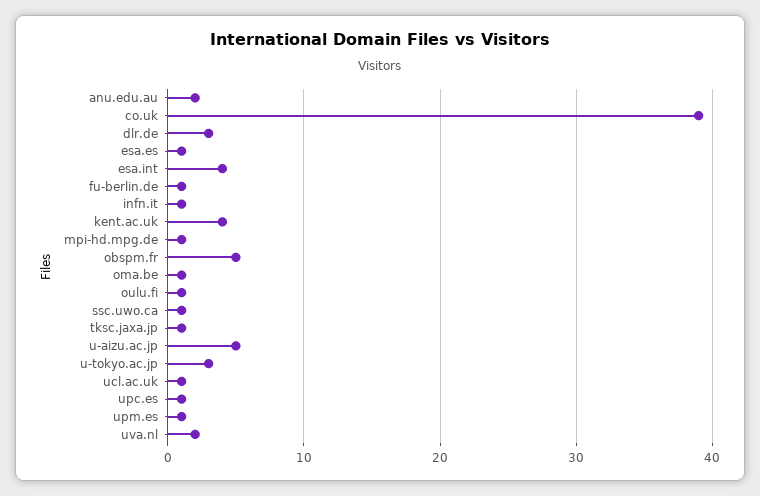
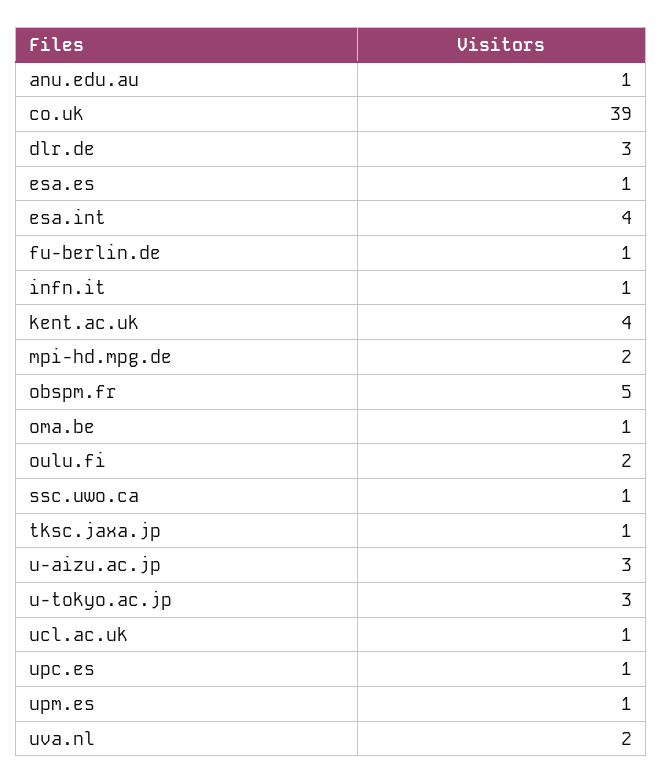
  {
-   "anu.edu.au": 2,
+   "anu.edu.au": 1,
    "co.uk": 39,
    "dlr.de": 3,
    "esa.es": 1,
    "esa.int": 4,
    "fu-berlin.de": 1,
    "infn.it": 1,
    "kent.ac.uk": 4,
-   "mpi-hd.mpg.de": 1,
+   "mpi-hd.mpg.de": 2,
    "obspm.fr": 5,
    "oma.be": 1,
-   "oulu.fi": 1,
+   "oulu.fi": 2,
    "ssc.uwo.ca": 1,
    "tksc.jaxa.jp": 1,
-   "u-aizu.ac.jp": 5,
+   "u-aizu.ac.jp": 3,
    "u-tokyo.ac.jp": 3,
    "ucl.ac.uk": 1,
    "upc.es": 1,
    "upm.es": 1,
    "uva.nl": 2
  }

